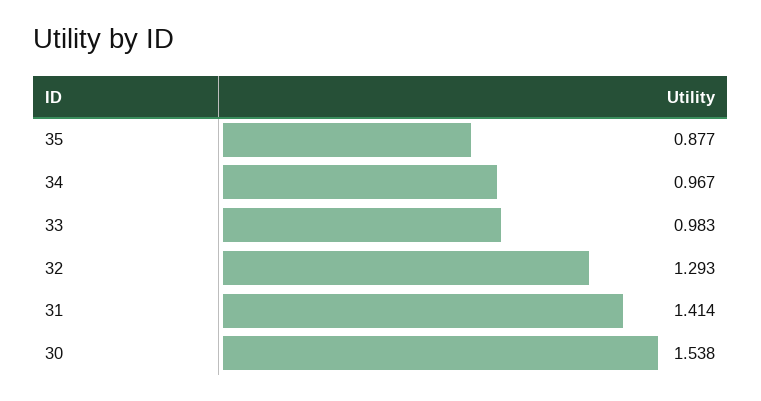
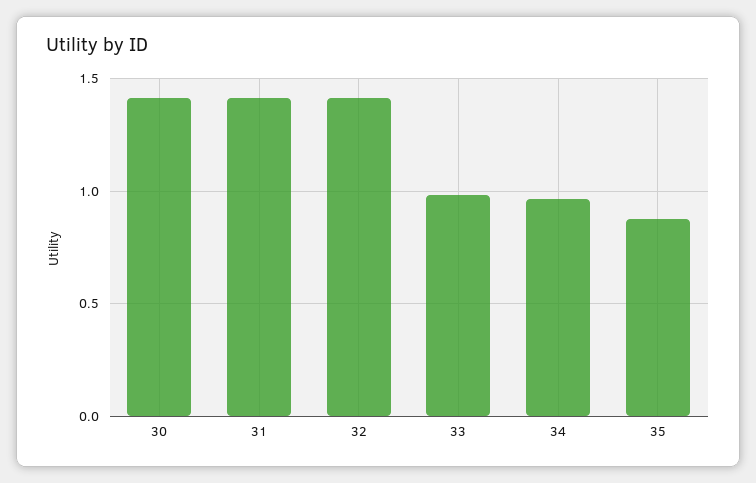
  {
    "35": 0.877,
    "34": 0.967,
    "33": 0.983,
-   "32": 1.293,
+   "32": 1.4,
    "31": 1.414,
-   "30": 1.538
+   "30": 1.4
  }

